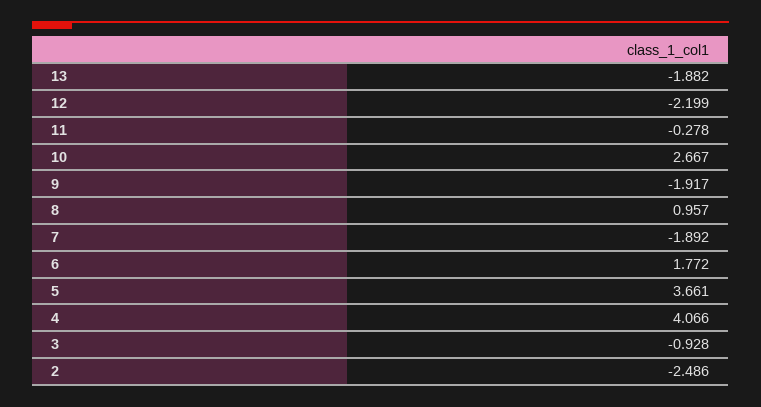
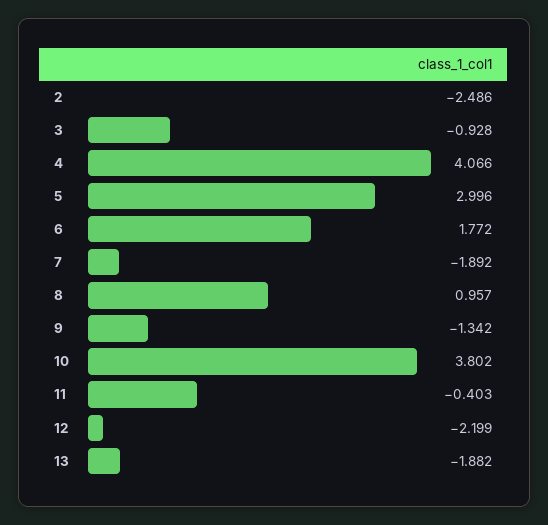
  {
    "13": -1.882,
    "12": -2.199,
-   "11": -0.278,
+   "11": -0.403,
-   "10": 2.667,
+   "10": 3.802,
-   "9": -1.917,
+   "9": -1.342,
    "8": 0.957,
    "7": -1.892,
    "6": 1.772,
-   "5": 3.661,
+   "5": 2.996,
    "4": 4.066,
    "3": -0.928,
    "2": -2.486
  }

